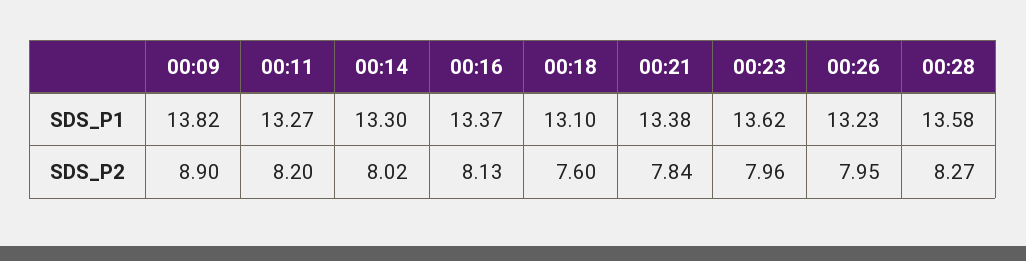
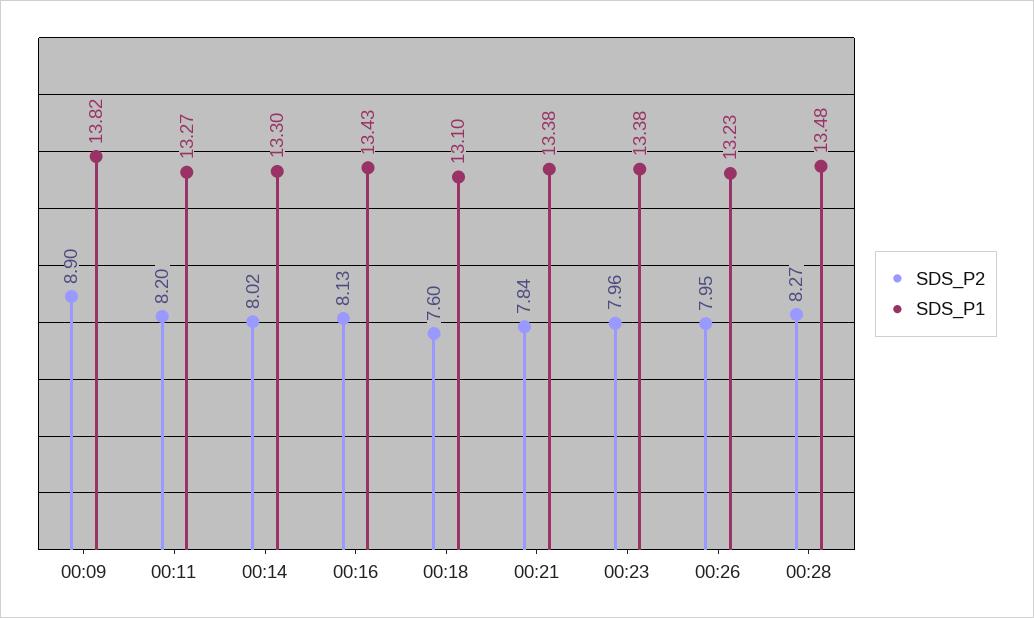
  {
    "SDS_P1": {
      "00:09": 13.82,
      "00:11": 13.27,
      "00:14": 13.3,
-     "00:16": 13.37,
+     "00:16": 13.43,
      "00:18": 13.1,
      "00:21": 13.38,
-     "00:23": 13.62,
+     "00:23": 13.38,
      "00:26": 13.23,
-     "00:28": 13.58
+     "00:28": 13.48
    },
    "SDS_P2": {
      "00:09": 8.9,
      "00:11": 8.2,
      "00:14": 8.02,
      "00:16": 8.13,
      "00:18": 7.6,
      "00:21": 7.84,
      "00:23": 7.96,
      "00:26": 7.95,
      "00:28": 8.27
    }
  }

